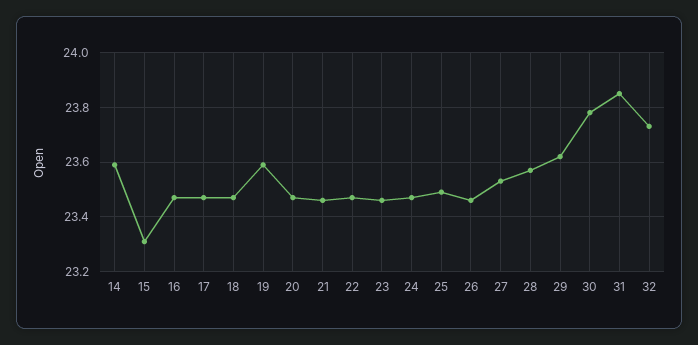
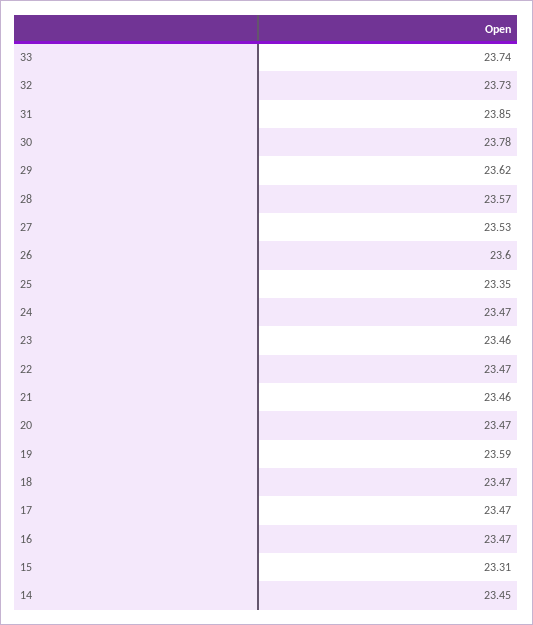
  {
-   "14": 23.6,
+   "14": 23.45,
    "15": 23.31,
    "16": 23.47,
    "17": 23.47,
    "18": 23.47,
    "19": 23.59,
    "20": 23.47,
    "21": 23.46,
    "22": 23.47,
    "23": 23.46,
    "24": 23.47,
-   "25": 23.5,
+   "25": 23.35,
-   "26": 23.45,
+   "26": 23.6,
    "27": 23.53,
    "28": 23.57,
    "29": 23.62,
    "30": 23.78,
    "31": 23.85,
-   "32": 23.73
+   "32": 23.73,
+   "33": 23.74
  }

